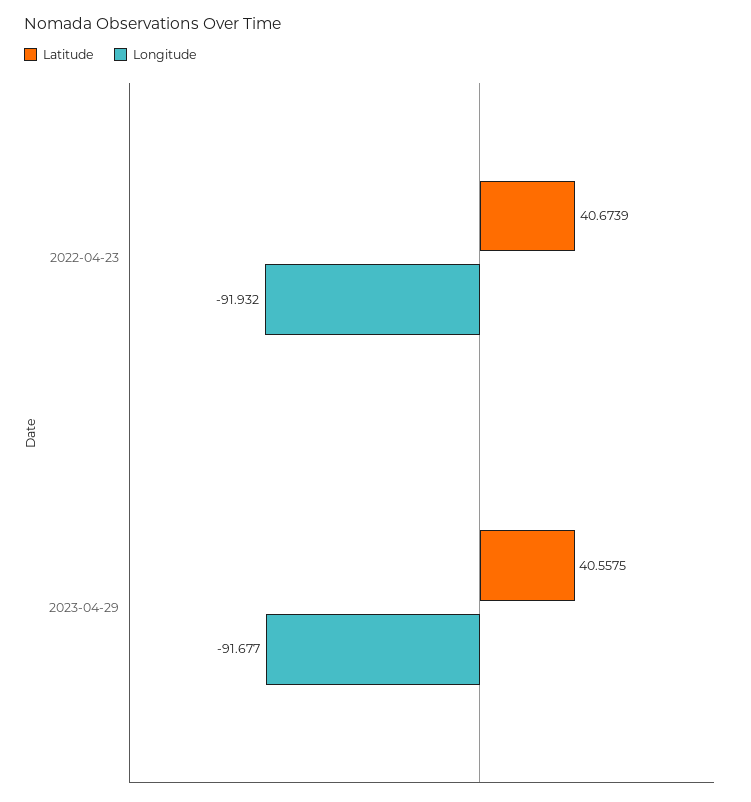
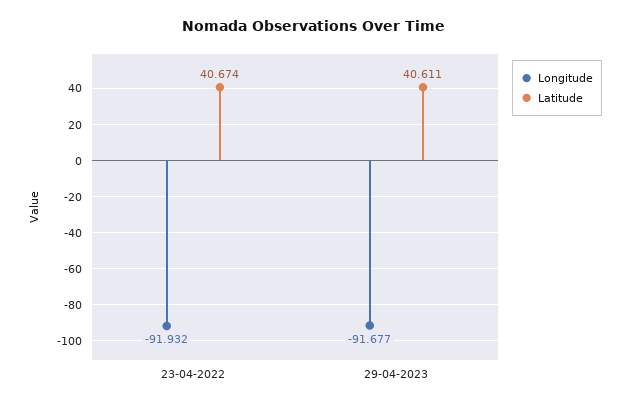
  {
    "Latitude": {
      "2022-04-23": 40.6739,
-     "2023-04-29": 40.5575
+     "2023-04-29": 40.611
    },
    "Longitude": {
      "2022-04-23": -91.932,
      "2023-04-29": -91.677
    }
  }

